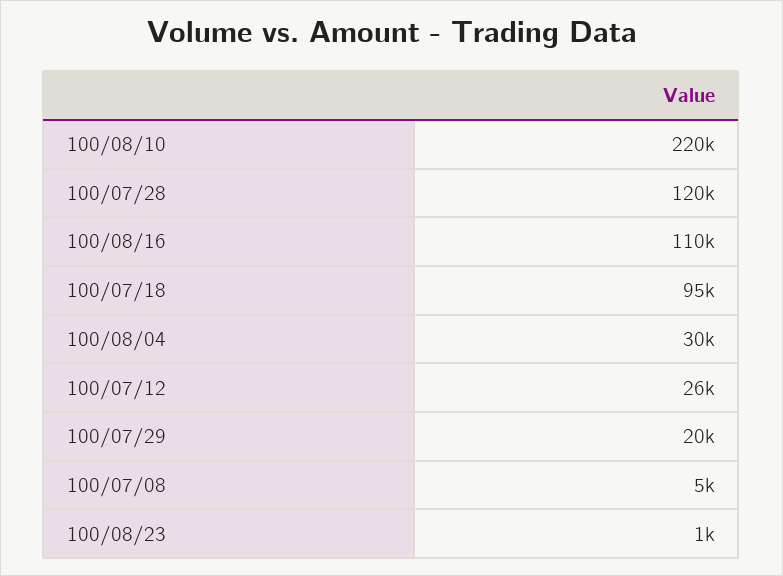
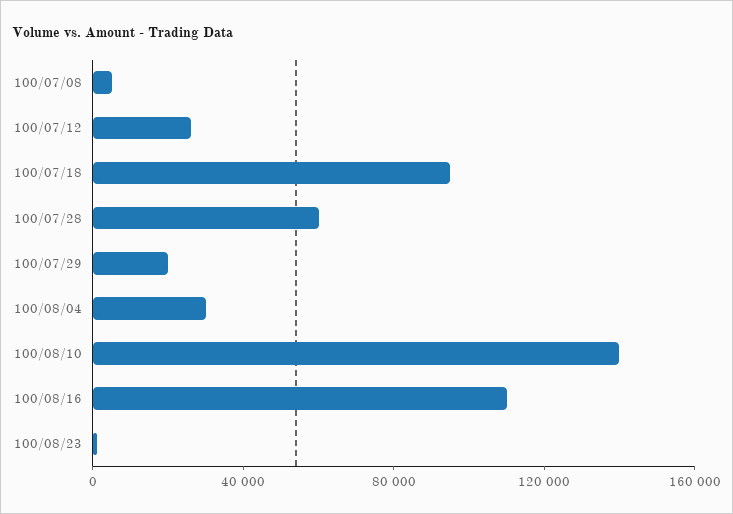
  {
-   "100/08/10": 220000,
+   "100/08/10": 140000,
-   "100/07/28": 120000,
+   "100/07/28": 60000,
    "100/08/16": 110000,
    "100/07/18": 95000,
    "100/08/04": 30000,
    "100/07/12": 26000,
    "100/07/29": 20000,
    "100/07/08": 5000,
    "100/08/23": 1000
  }

